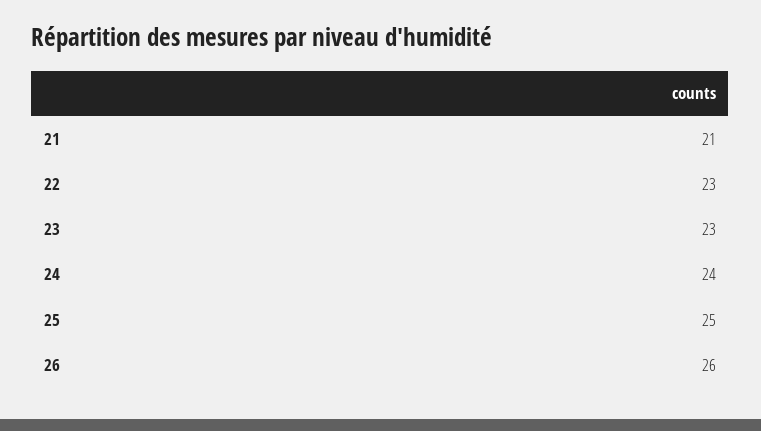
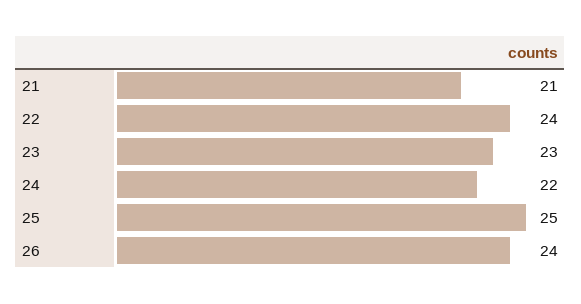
  {
    "21": 21,
-   "22": 23,
+   "22": 24,
    "23": 23,
-   "24": 24,
+   "24": 22,
    "25": 25,
-   "26": 26
+   "26": 24
  }

